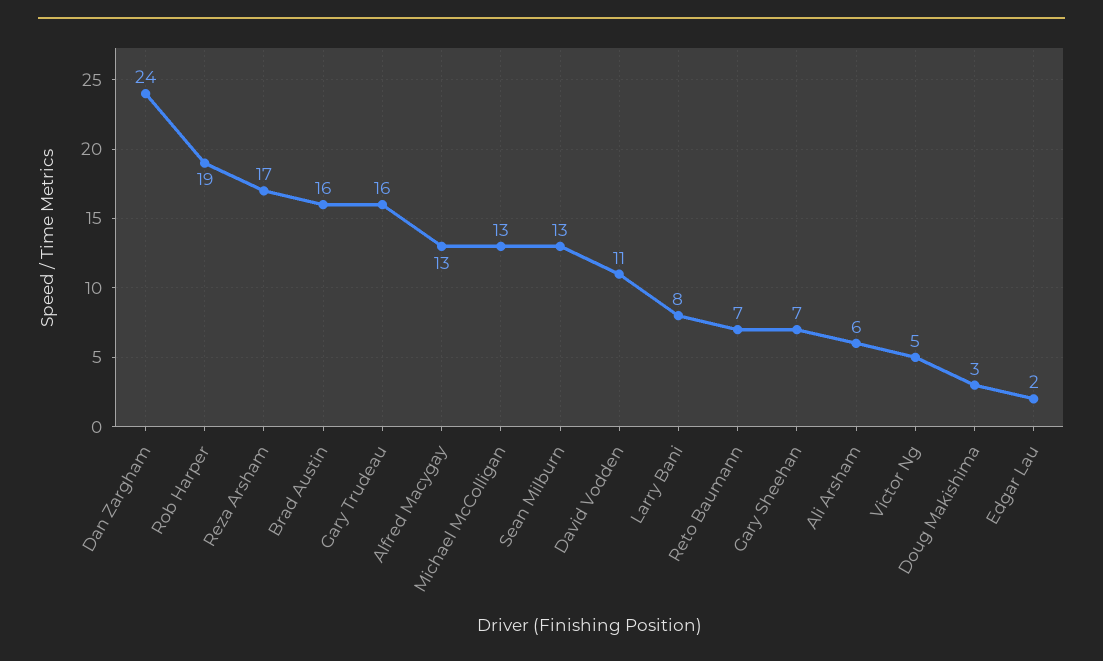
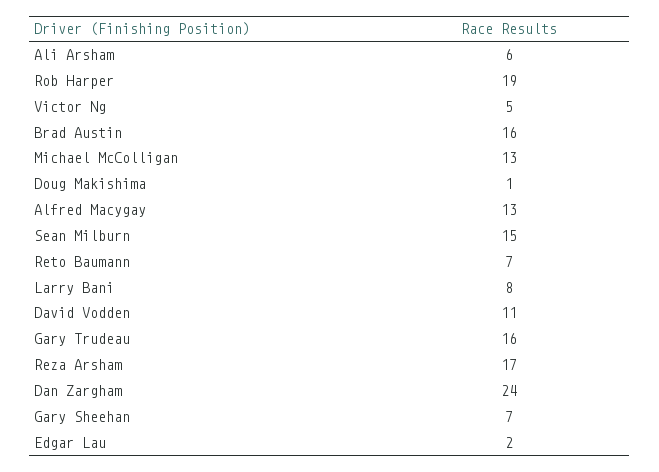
  {
    "Dan Zargham": 24,
    "Rob Harper": 19,
    "Reza Arsham": 17,
    "Brad Austin": 16,
    "Gary Trudeau": 16,
    "Alfred Macygay": 13,
    "Michael McColligan": 13,
-   "Sean Milburn": 13,
+   "Sean Milburn": 15,
    "David Vodden": 11,
    "Larry Bani": 8,
    "Reto Baumann": 7,
    "Gary Sheehan": 7,
    "Ali Arsham": 6,
    "Victor Ng": 5,
-   "Doug Makishima": 3,
+   "Doug Makishima": 1,
    "Edgar Lau": 2
  }

